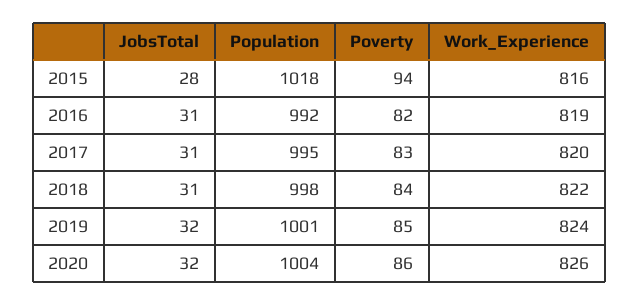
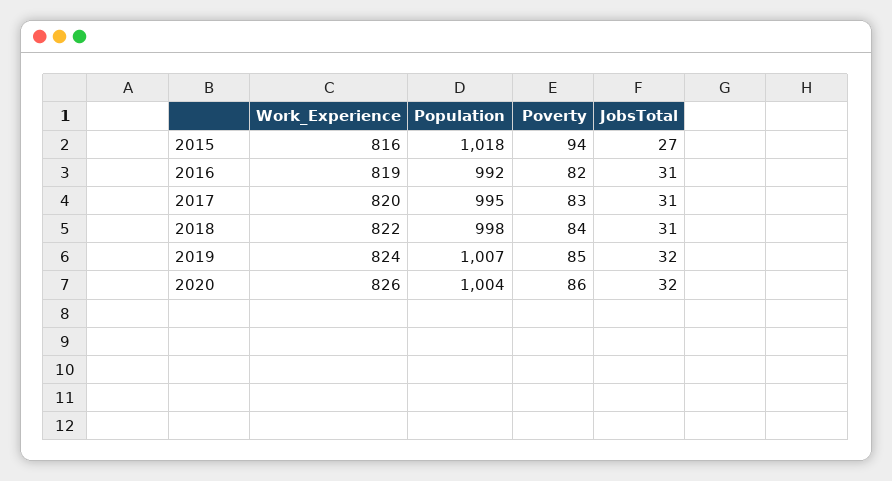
  {
    "JobsTotal": {
-     "2015": 28,
+     "2015": 27,
      "2016": 31,
      "2017": 31,
      "2018": 31,
      "2019": 32,
      "2020": 32
    },
    "Population": {
      "2015": 1018,
      "2016": 992,
      "2017": 995,
      "2018": 998,
-     "2019": 1001,
+     "2019": 1007,
      "2020": 1004
    },
    "Poverty": {
      "2015": 94,
      "2016": 82,
      "2017": 83,
      "2018": 84,
      "2019": 85,
      "2020": 86
    },
    "Work_Experience": {
      "2015": 816,
      "2016": 819,
      "2017": 820,
      "2018": 822,
      "2019": 824,
      "2020": 826
    }
  }

